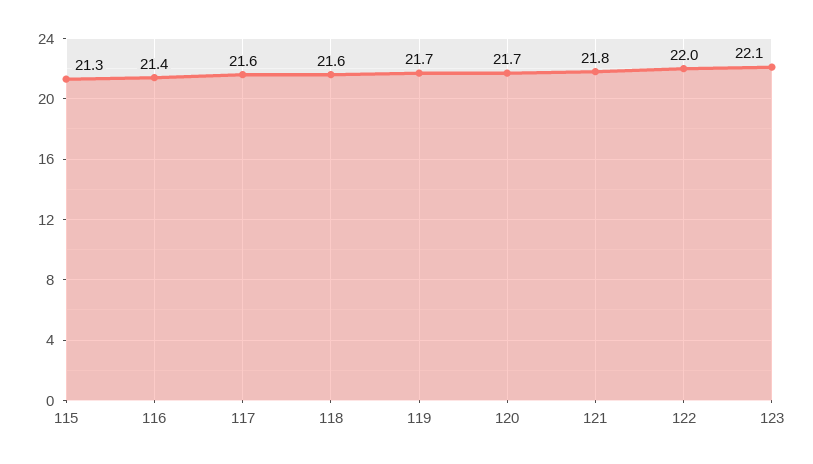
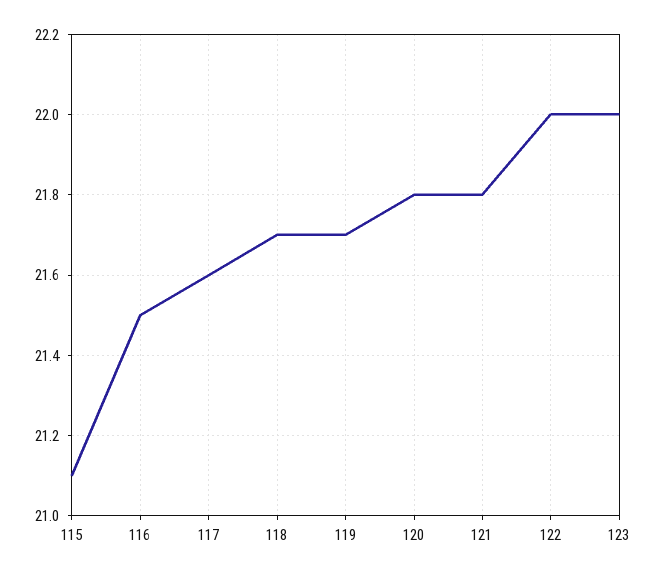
  {
-   "115": 21.3,
+   "115": 21.1,
-   "116": 21.4,
+   "116": 21.5,
    "117": 21.6,
-   "118": 21.6,
+   "118": 21.7,
    "119": 21.7,
-   "120": 21.7,
+   "120": 21.8,
    "121": 21.8,
    "122": 22,
-   "123": 22.1
+   "123": 22
  }

